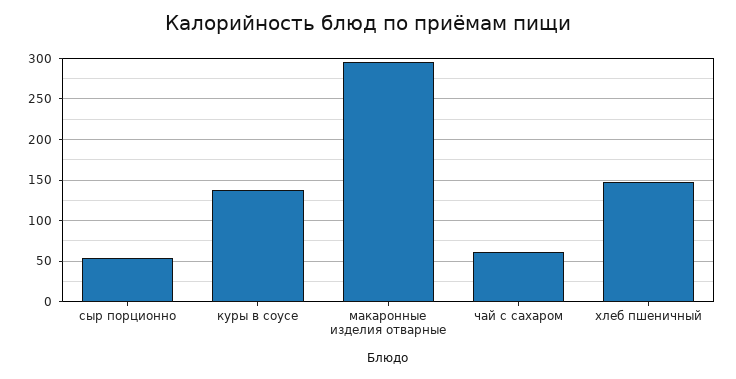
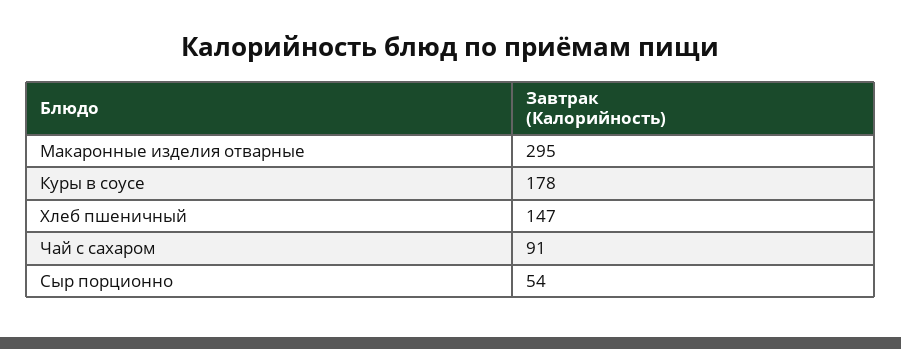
  {
    "сыр порционно": 54,
-   "куры в соусе": 140,
+   "куры в соусе": 178,
    "макаронные изделия отварные": 295,
-   "чай с сахаром": 60,
+   "чай с сахаром": 91,
    "хлеб пшеничный": 147
  }

